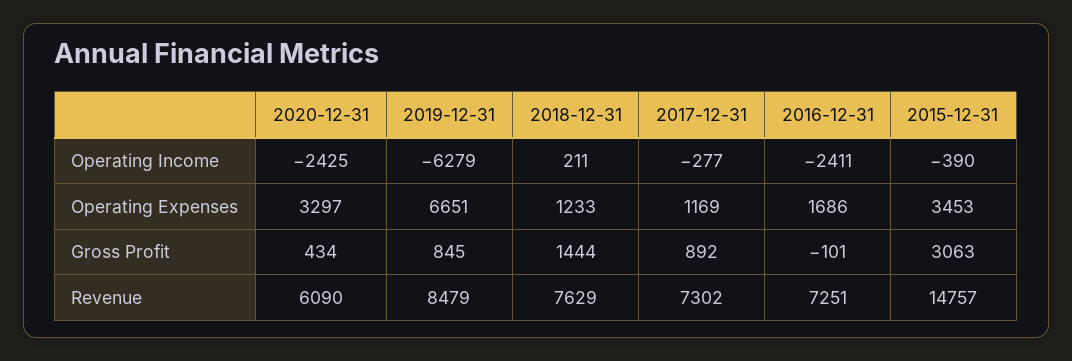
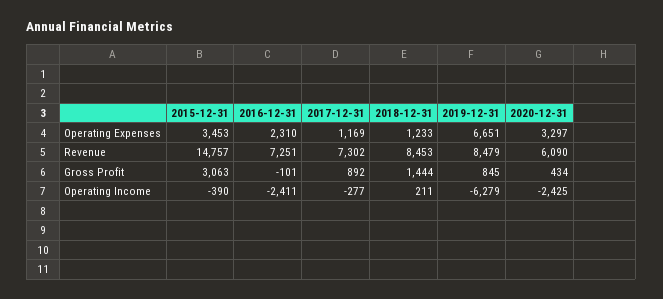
  {
    "2020-12-31": {
      "Operating Income": -2425,
      "Operating Expenses": 3297,
      "Gross Profit": 434,
      "Revenue": 6090
    },
    "2019-12-31": {
      "Operating Income": -6279,
      "Operating Expenses": 6651,
      "Gross Profit": 845,
      "Revenue": 8479
    },
    "2018-12-31": {
      "Operating Income": 211,
      "Operating Expenses": 1233,
      "Gross Profit": 1444,
-     "Revenue": 7629
+     "Revenue": 8453
    },
    "2017-12-31": {
      "Operating Income": -277,
      "Operating Expenses": 1169,
      "Gross Profit": 892,
      "Revenue": 7302
    },
    "2016-12-31": {
      "Operating Income": -2411,
-     "Operating Expenses": 1686,
+     "Operating Expenses": 2310,
      "Gross Profit": -101,
      "Revenue": 7251
    },
    "2015-12-31": {
      "Operating Income": -390,
      "Operating Expenses": 3453,
      "Gross Profit": 3063,
      "Revenue": 14757
    }
  }

